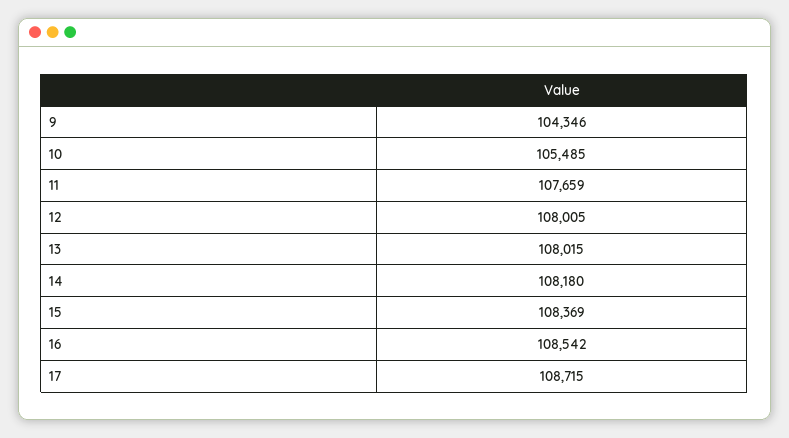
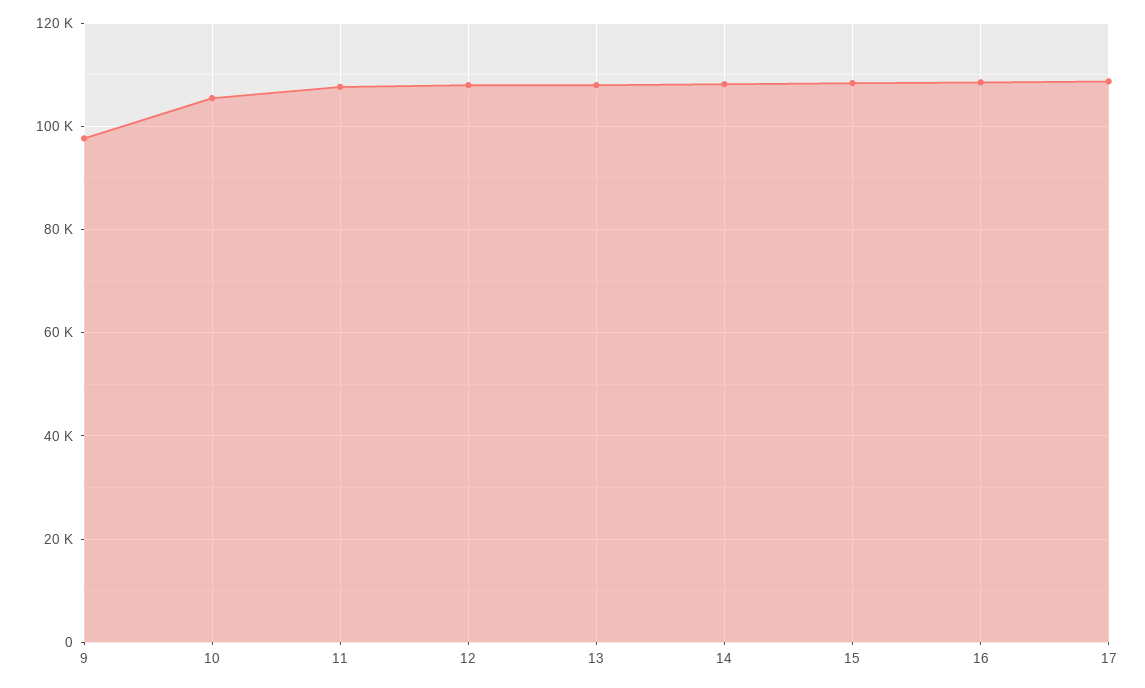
  {
-   "9": 104346,
+   "9": 98000,
    "10": 105485,
    "11": 107659,
    "12": 108005,
    "13": 108015,
    "14": 108180,
    "15": 108369,
    "16": 108542,
    "17": 108715
  }

